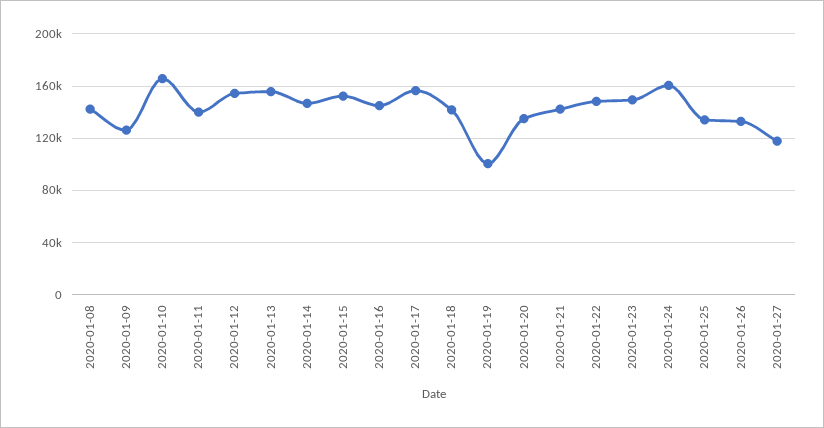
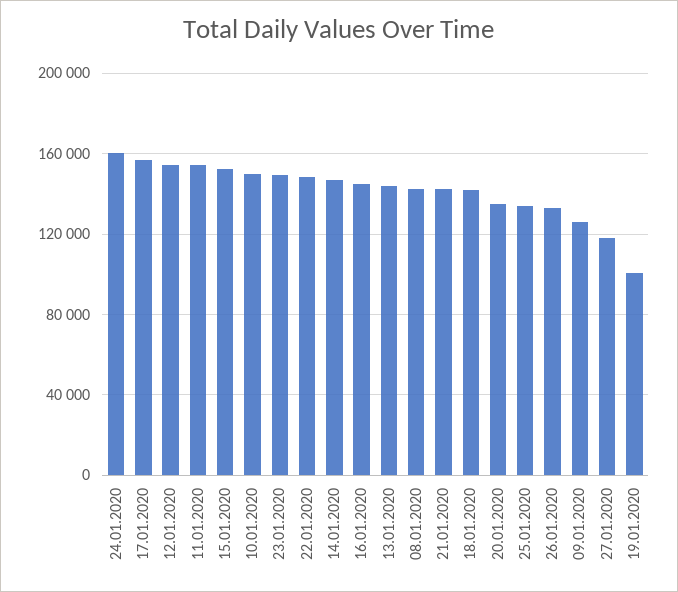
  {
    "2020-01-08": 140000,
    "2020-01-09": 125000,
-   "2020-01-10": 165000,
+   "2020-01-10": 150000,
-   "2020-01-11": 140000,
+   "2020-01-11": 155000,
    "2020-01-12": 155000,
-   "2020-01-13": 155000,
+   "2020-01-13": 145000,
    "2020-01-14": 145000,
    "2020-01-15": 150000,
    "2020-01-16": 145000,
    "2020-01-17": 155000,
    "2020-01-18": 140000,
    "2020-01-19": 100000,
    "2020-01-20": 135000,
    "2020-01-21": 140000,
    "2020-01-22": 150000,
    "2020-01-23": 150000,
    "2020-01-24": 160000,
    "2020-01-25": 135000,
    "2020-01-26": 135000,
    "2020-01-27": 120000
  }

